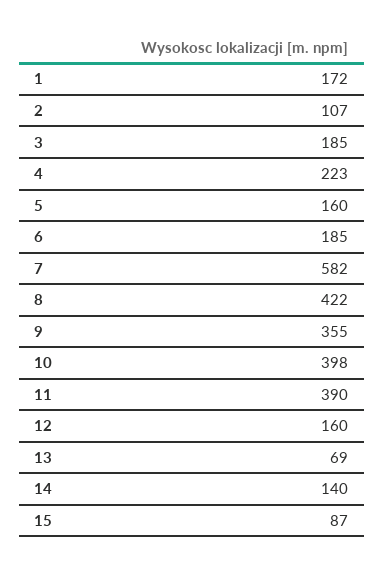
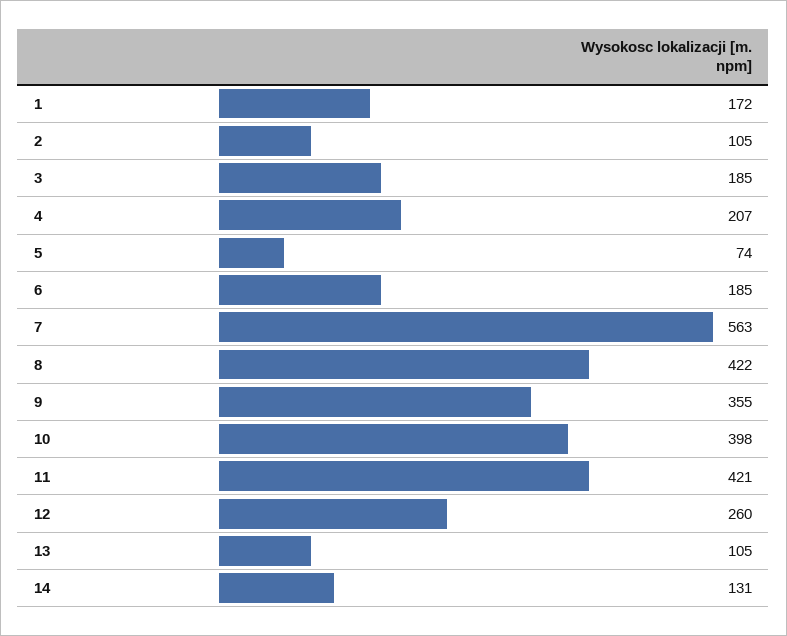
  {
    "1": 172,
-   "2": 107,
+   "2": 105,
    "3": 185,
-   "4": 223,
+   "4": 207,
-   "5": 160,
+   "5": 74,
    "6": 185,
-   "7": 582,
+   "7": 563,
    "8": 422,
    "9": 355,
    "10": 398,
-   "11": 390,
+   "11": 421,
-   "12": 160,
+   "12": 260,
-   "13": 69,
+   "13": 105,
-   "14": 140,
+   "14": 131
-   "15": 87
  }

